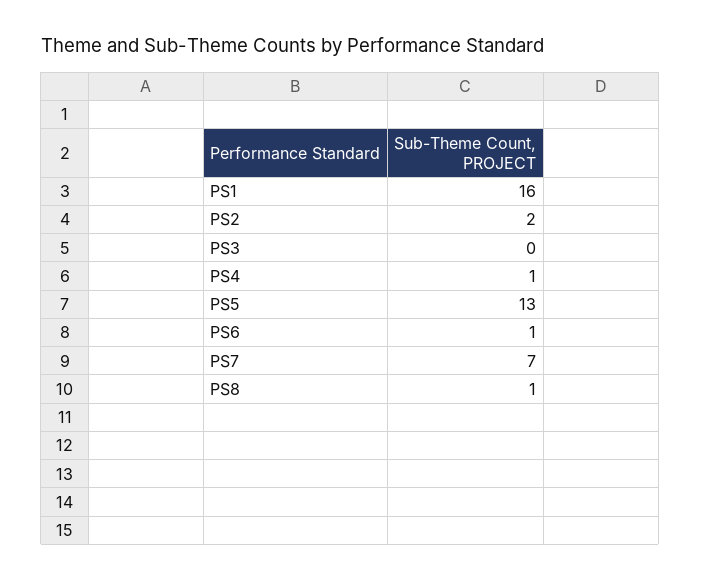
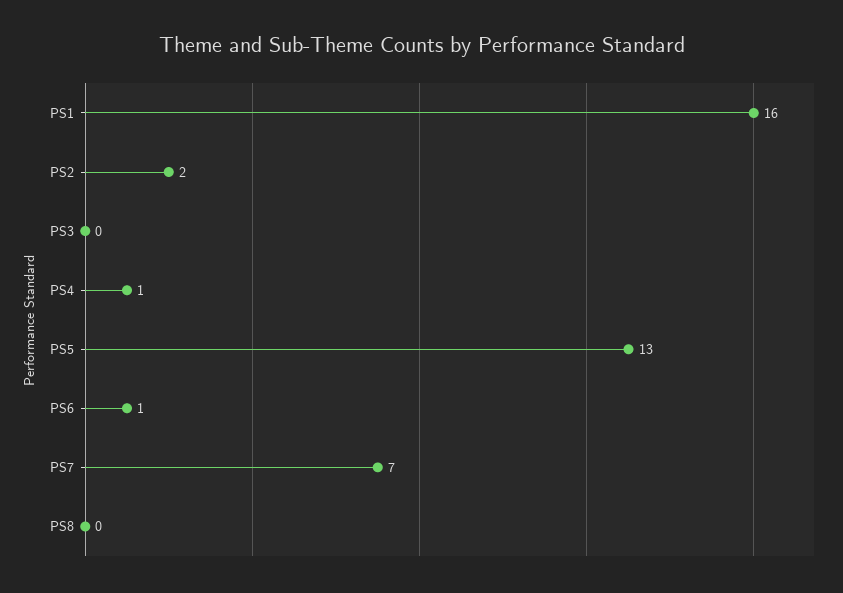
  {
    "PS1": 16,
    "PS2": 2,
    "PS3": 0,
    "PS4": 1,
    "PS5": 13,
    "PS6": 1,
    "PS7": 7,
-   "PS8": 1
+   "PS8": 0
  }

